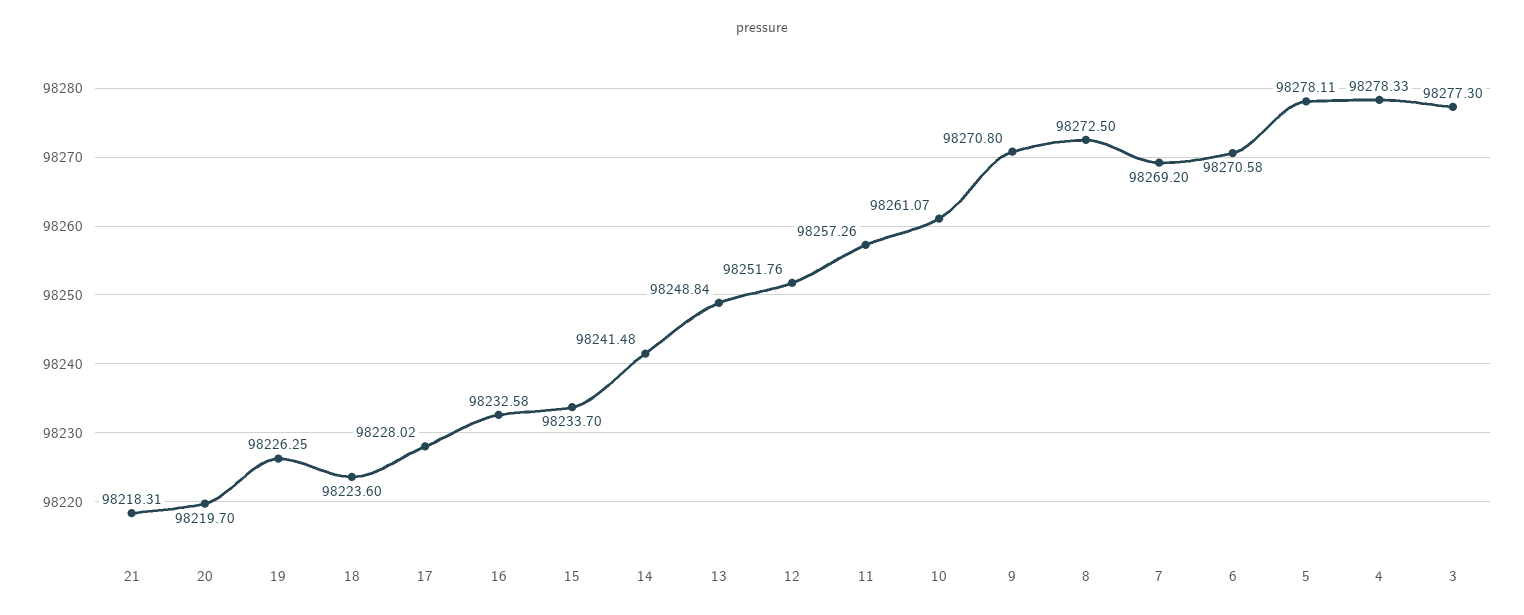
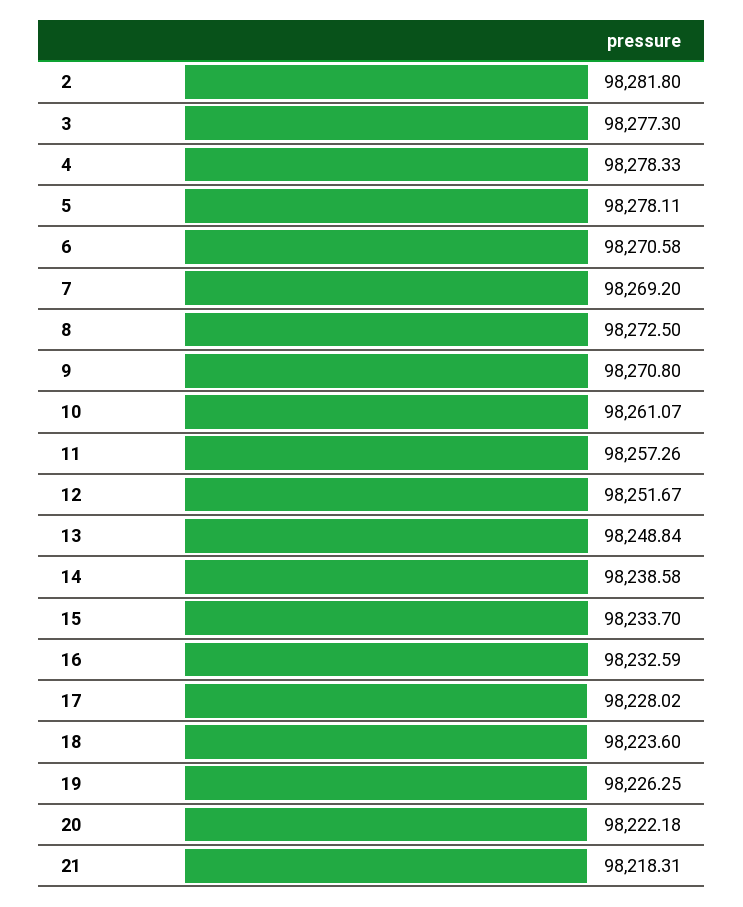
  {
    "21": 98218.31,
-   "20": 98219.7,
+   "20": 98222.18,
    "19": 98226.25,
    "18": 98223.6,
    "17": 98228.02,
-   "16": 98232.58,
+   "16": 98232.59,
    "15": 98233.7,
-   "14": 98241.48,
+   "14": 98238.58,
    "13": 98248.84,
-   "12": 98251.76,
+   "12": 98251.67,
    "11": 98257.26,
    "10": 98261.07,
    "9": 98270.8,
    "8": 98272.5,
    "7": 98269.2,
    "6": 98270.58,
    "5": 98278.11,
    "4": 98278.33,
-   "3": 98277.3
+   "3": 98277.3,
+   "2": 98281.8
  }

